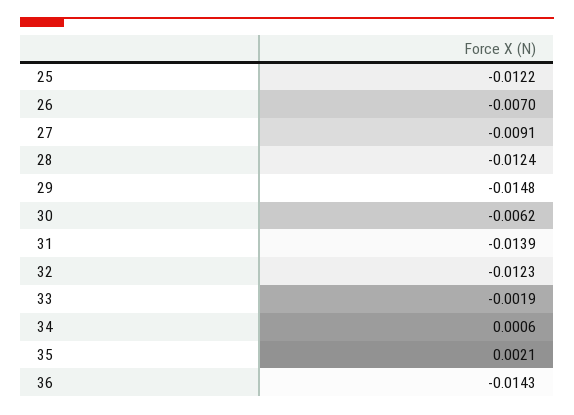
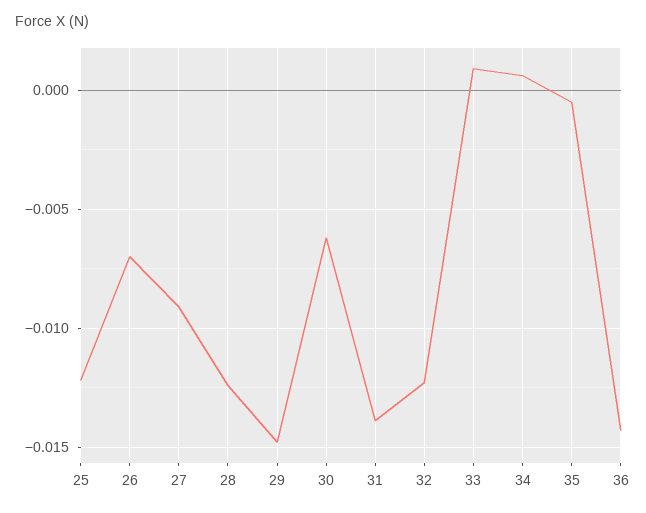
  {
    "25": -0.0122,
    "26": -0.007,
    "27": -0.0091,
    "28": -0.0124,
    "29": -0.0148,
    "30": -0.0062,
    "31": -0.0139,
    "32": -0.0123,
-   "33": -0.0019,
+   "33": 0.001,
    "34": 0.0006,
-   "35": 0.0021,
+   "35": -0.0005,
    "36": -0.0143
  }

